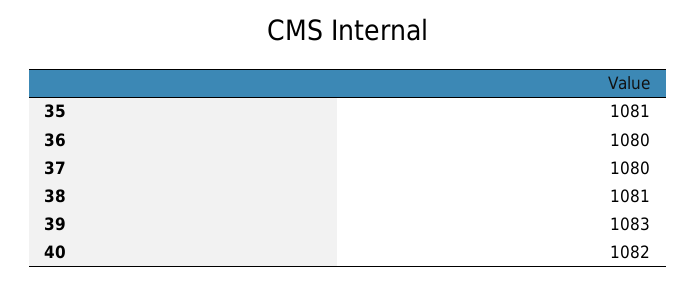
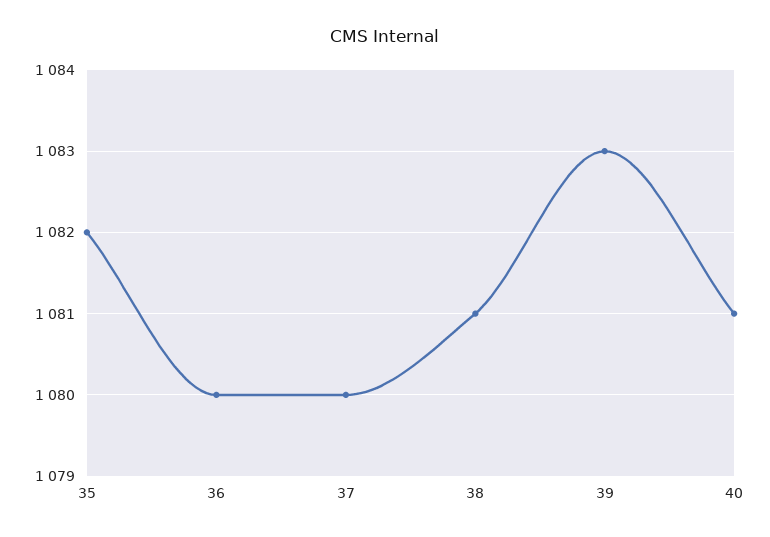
  {
-   "35": 1081,
+   "35": 1082,
    "36": 1080,
    "37": 1080,
    "38": 1081,
    "39": 1083,
-   "40": 1082
+   "40": 1081
  }

